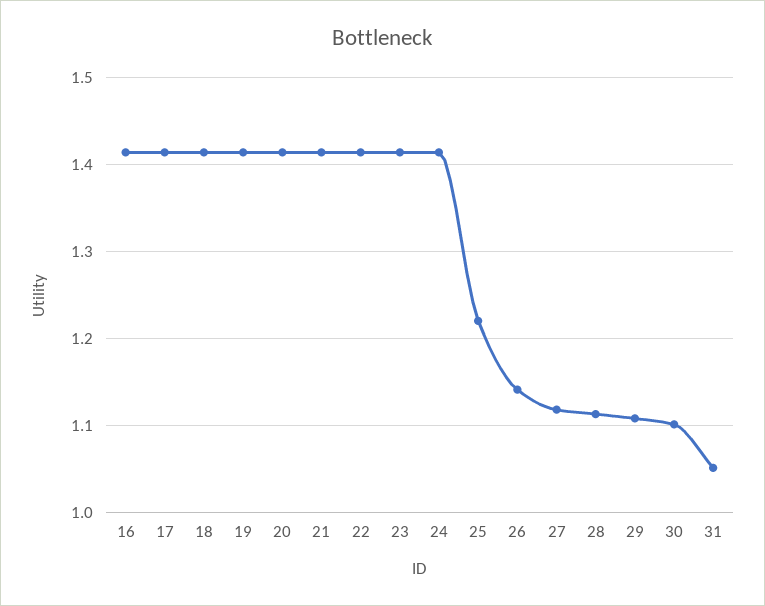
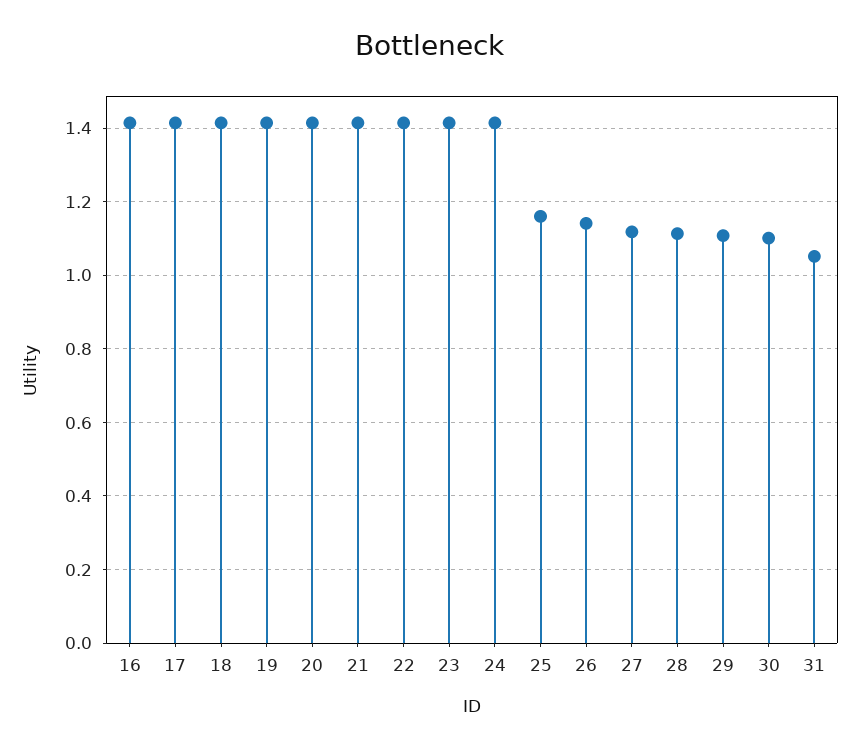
  {
    "16": 1.41,
    "17": 1.41,
    "18": 1.41,
    "19": 1.41,
    "20": 1.41,
    "21": 1.41,
    "22": 1.41,
    "23": 1.41,
    "24": 1.41,
-   "25": 1.22,
+   "25": 1.16,
    "26": 1.14,
    "27": 1.12,
    "28": 1.11,
    "29": 1.11,
    "30": 1.1,
    "31": 1.05
  }

